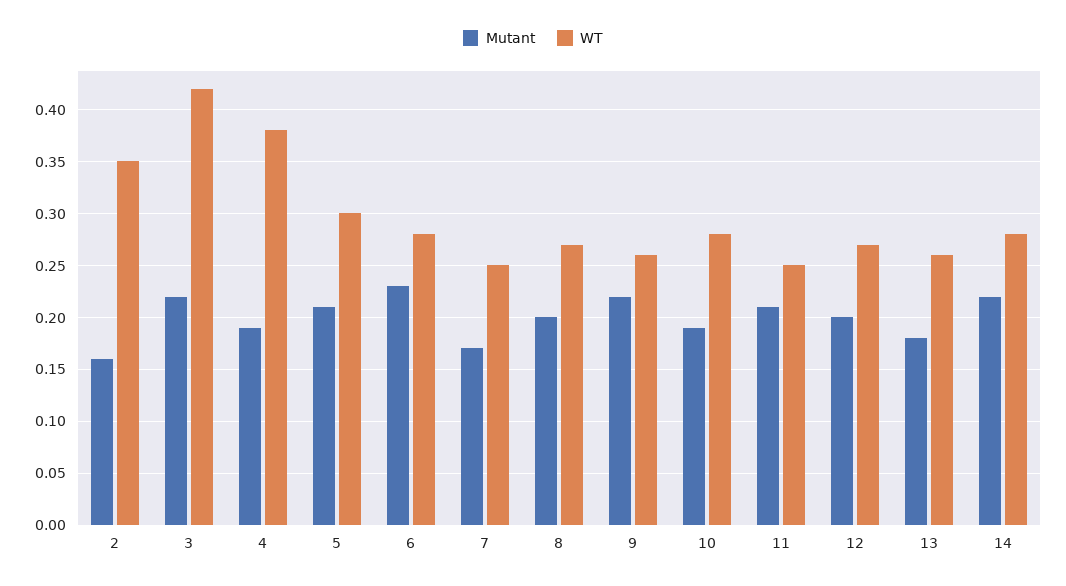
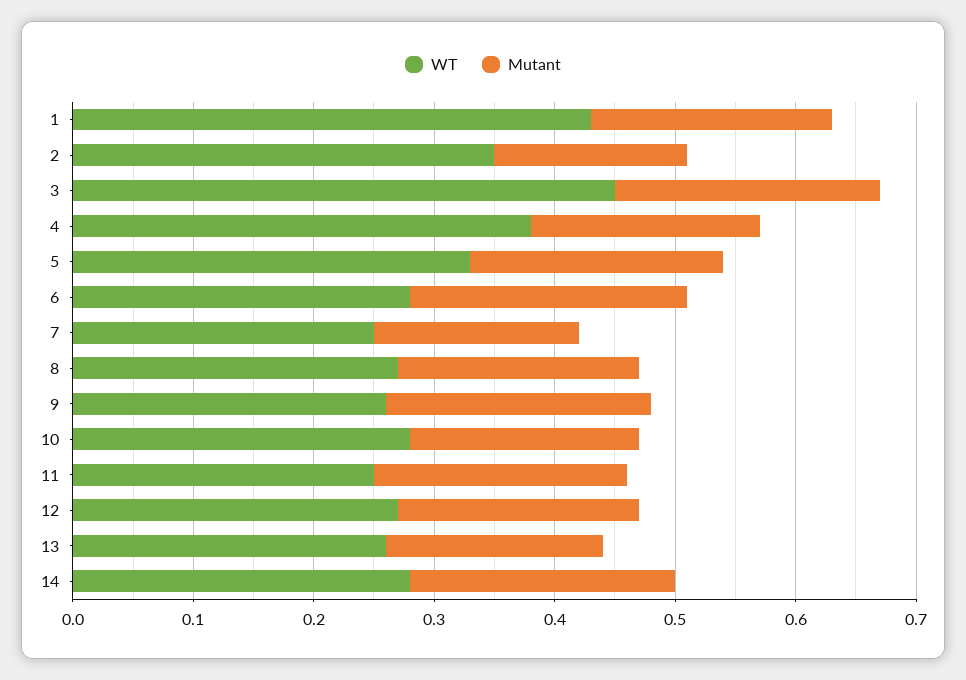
  {
    "Mutant": {
      "2": 0.16,
      "3": 0.22,
      "4": 0.19,
      "5": 0.21,
      "6": 0.23,
      "7": 0.17,
      "8": 0.2,
      "9": 0.22,
      "10": 0.19,
      "11": 0.21,
      "12": 0.2,
      "13": 0.18,
-     "14": 0.22
+     "14": 0.22,
+     "1": 0.2
    },
    "WT": {
      "2": 0.35,
-     "3": 0.42,
+     "3": 0.45,
      "4": 0.38,
-     "5": 0.3,
+     "5": 0.33,
      "6": 0.28,
      "7": 0.25,
      "8": 0.27,
      "9": 0.26,
      "10": 0.28,
      "11": 0.25,
      "12": 0.27,
      "13": 0.26,
-     "14": 0.28
+     "14": 0.28,
+     "1": 0.43
    }
  }

